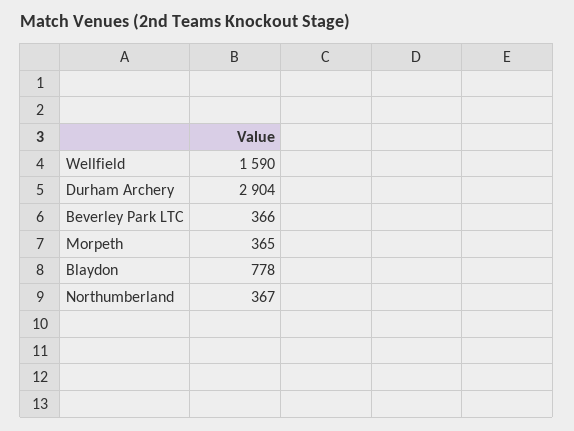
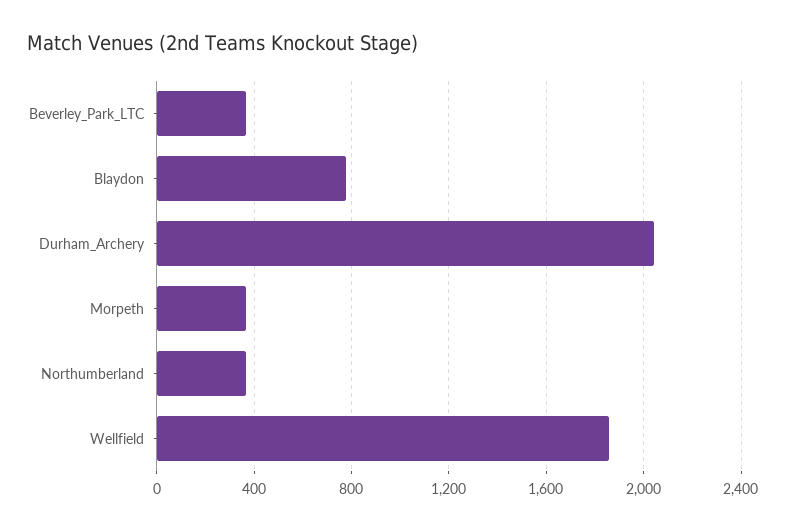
  {
-   "Wellfield": 1590,
+   "Wellfield": 1850,
-   "Durham Archery": 2904,
+   "Durham Archery": 2050,
    "Beverley Park LTC": 366,
    "Morpeth": 365,
    "Blaydon": 778,
    "Northumberland": 367
  }

